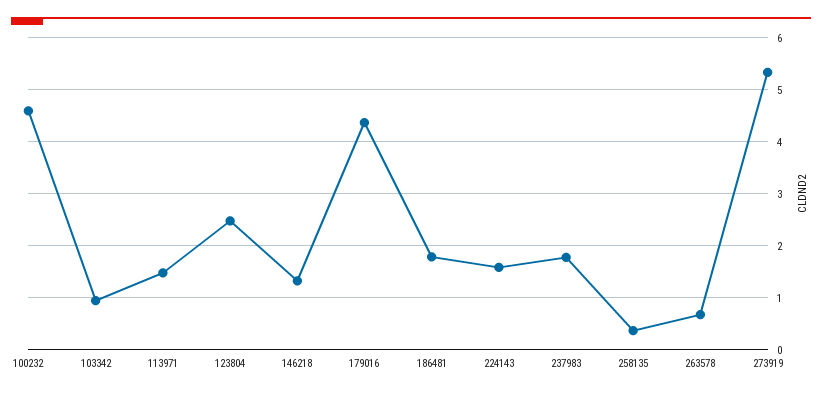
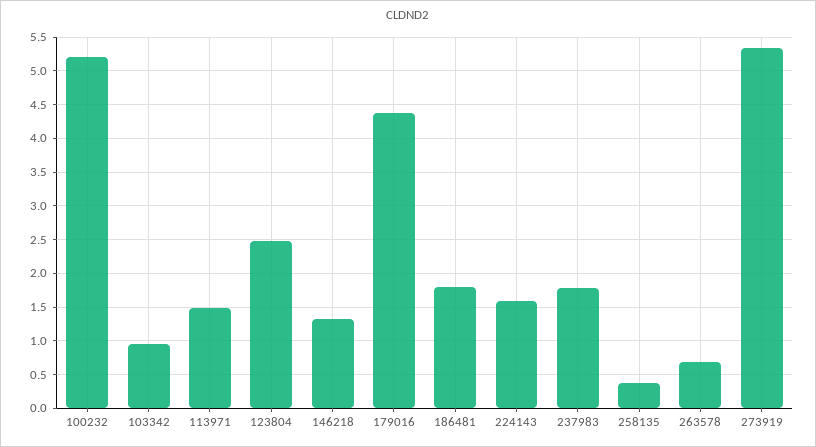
  {
-   "100232": 4.6,
+   "100232": 5.2,
    "103342": 1,
    "113971": 1.5,
    "123804": 2.5,
    "146218": 1.3,
    "179016": 4.4,
    "186481": 1.8,
    "224143": 1.6,
    "237983": 1.8,
    "258135": 0.4,
    "263578": 0.7,
    "273919": 5.3
  }

